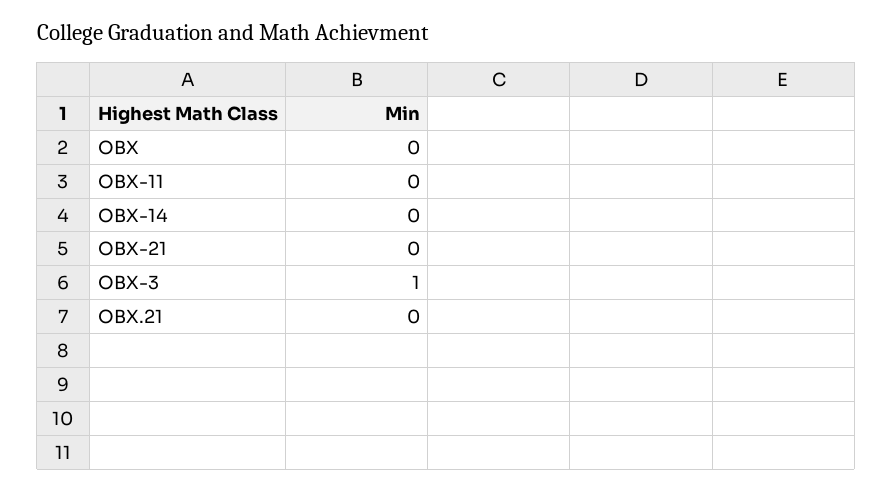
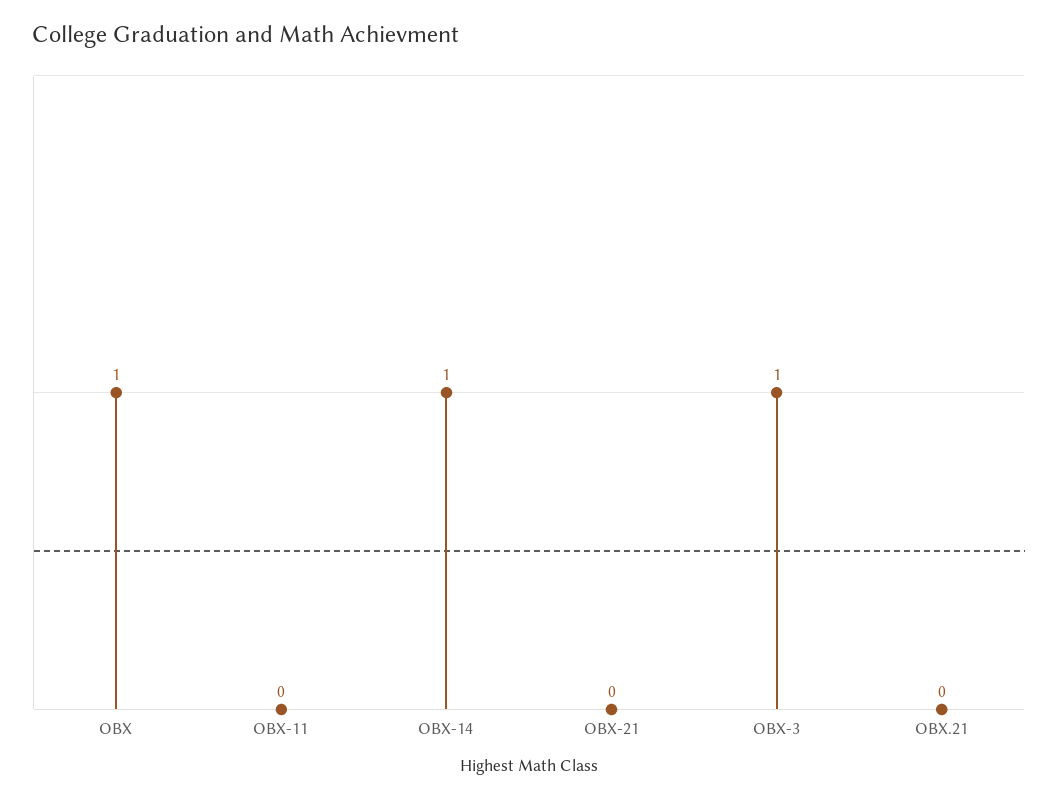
  {
-   "OBX": 0,
+   "OBX": 1,
    "OBX-11": 0,
-   "OBX-14": 0,
+   "OBX-14": 1,
    "OBX-21": 0,
    "OBX-3": 1,
    "OBX.21": 0
  }

